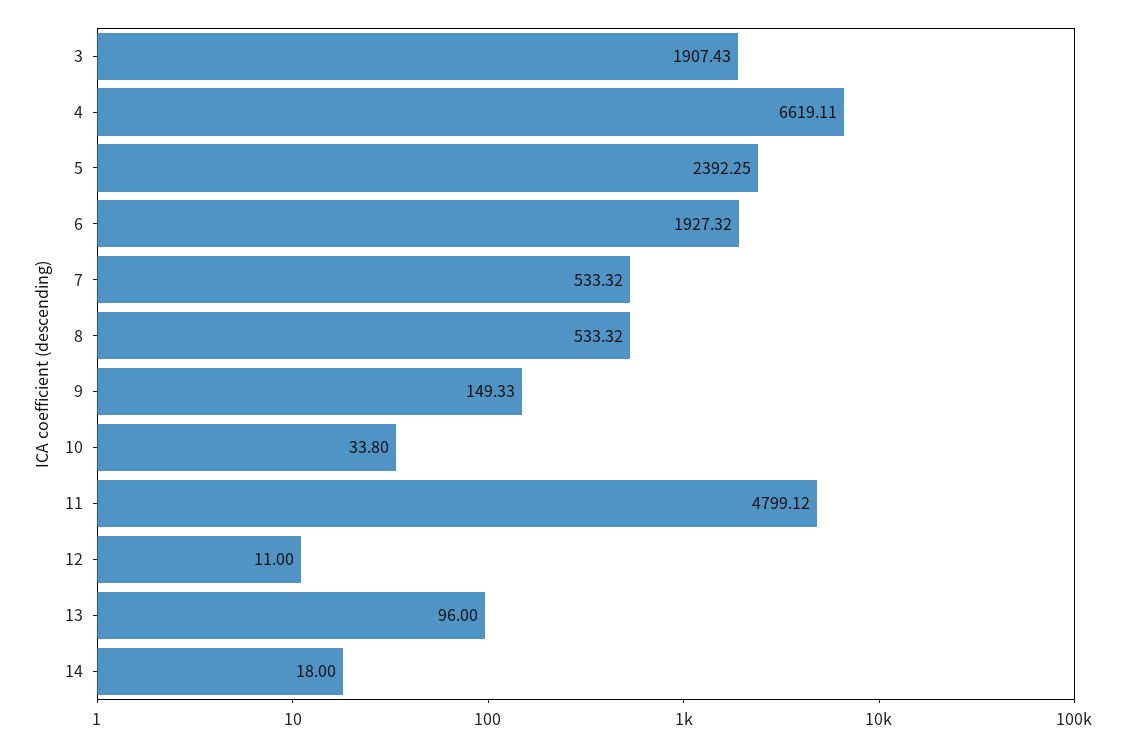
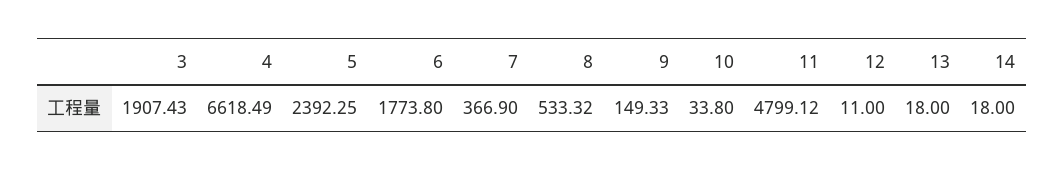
  {
    "3": 1907.43,
-   "4": 6619.11,
+   "4": 6618.49,
    "5": 2392.25,
-   "6": 1927.32,
+   "6": 1773.8,
-   "7": 533.32,
+   "7": 366.9,
    "8": 533.32,
    "9": 149.33,
    "10": 33.8,
    "11": 4799.12,
    "12": 11,
-   "13": 96,
+   "13": 18,
    "14": 18
  }

